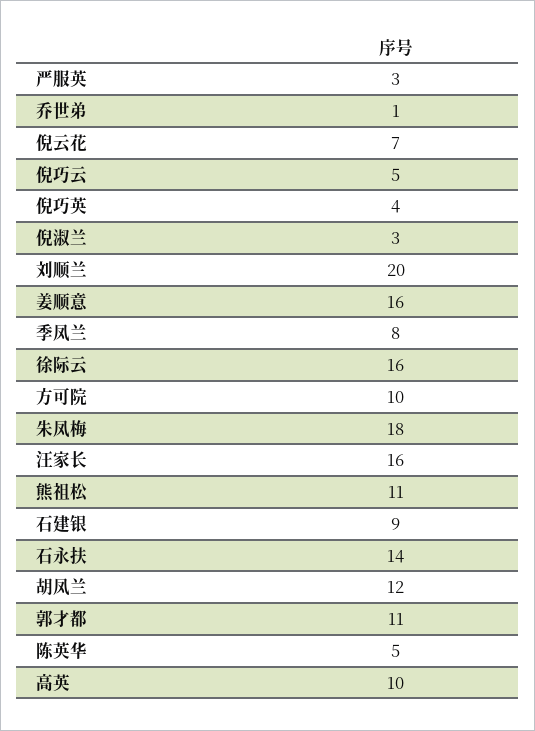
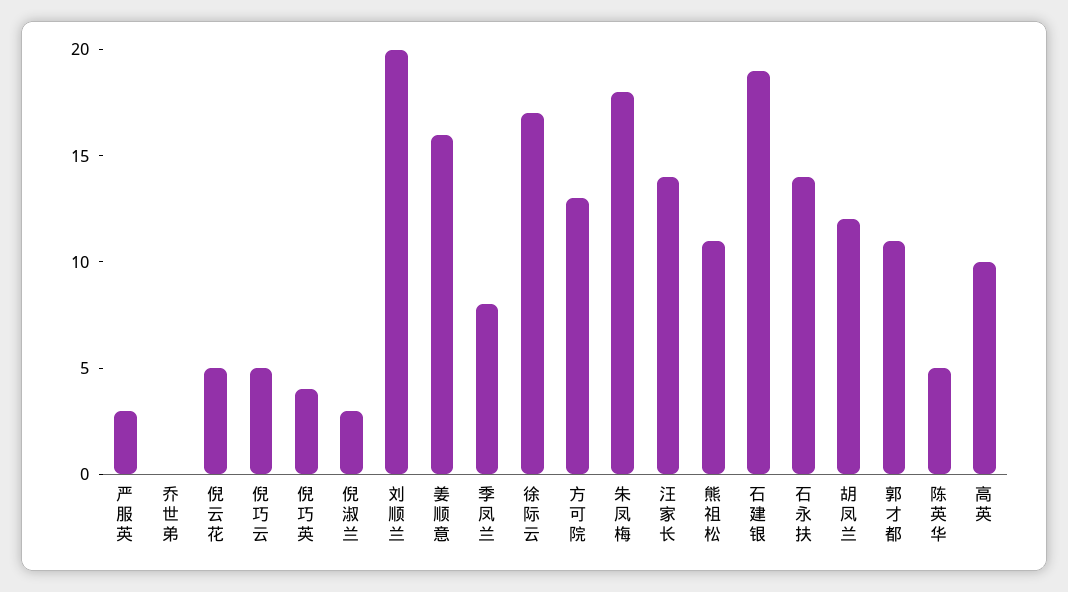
  {
    "严服英": 3,
-   "乔世弟": 1,
+   "乔世弟": 0,
-   "倪云花": 7,
+   "倪云花": 5,
    "倪巧云": 5,
    "倪巧英": 4,
    "倪淑兰": 3,
    "刘顺兰": 20,
    "姜顺意": 16,
    "季凤兰": 8,
-   "徐际云": 16,
+   "徐际云": 17,
-   "方可院": 10,
+   "方可院": 13,
    "朱凤梅": 18,
-   "汪家长": 16,
+   "汪家长": 14,
    "熊祖松": 11,
-   "石建银": 9,
+   "石建银": 19,
    "石永扶": 14,
    "胡凤兰": 12,
    "郭才都": 11,
    "陈英华": 5,
    "高英": 10
  }

